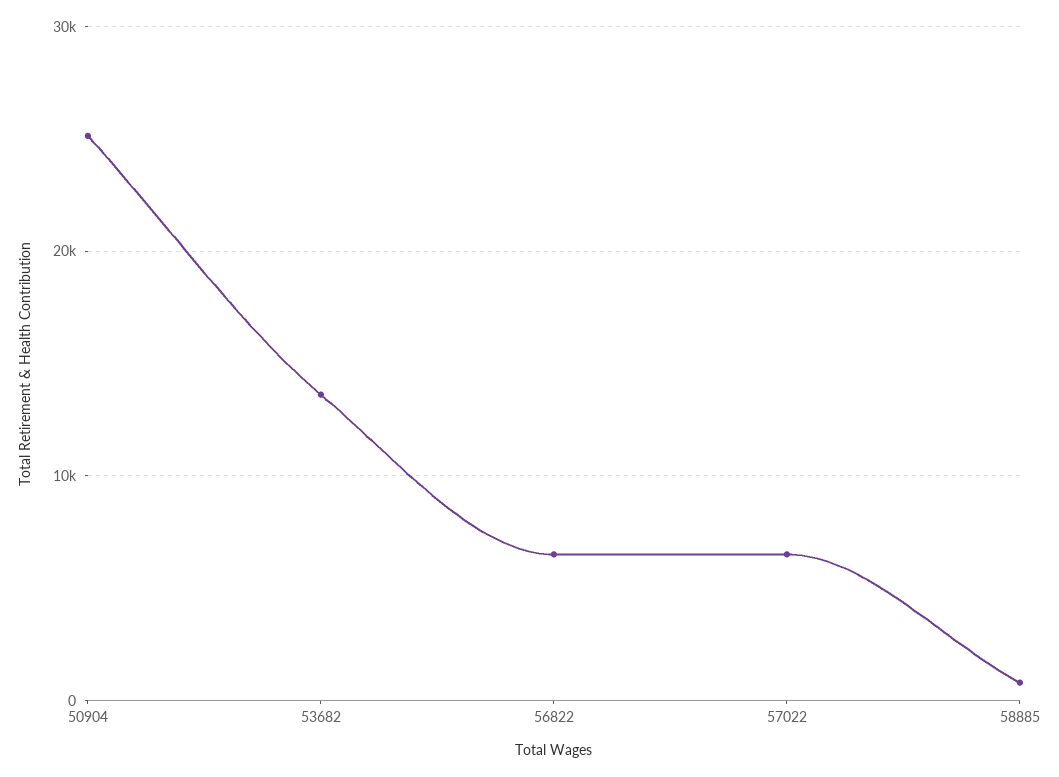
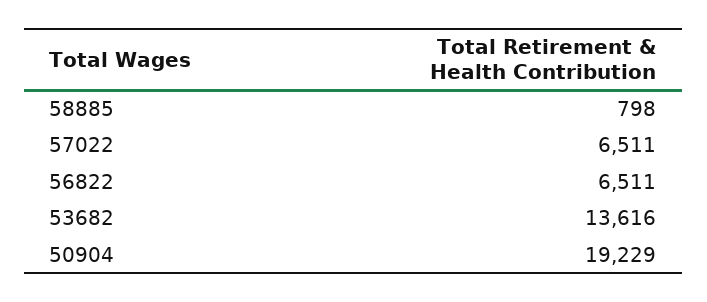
  {
-   "50904": 25000,
+   "50904": 19229,
    "53682": 13616,
    "56822": 6511,
    "57022": 6511,
    "58885": 798
  }

